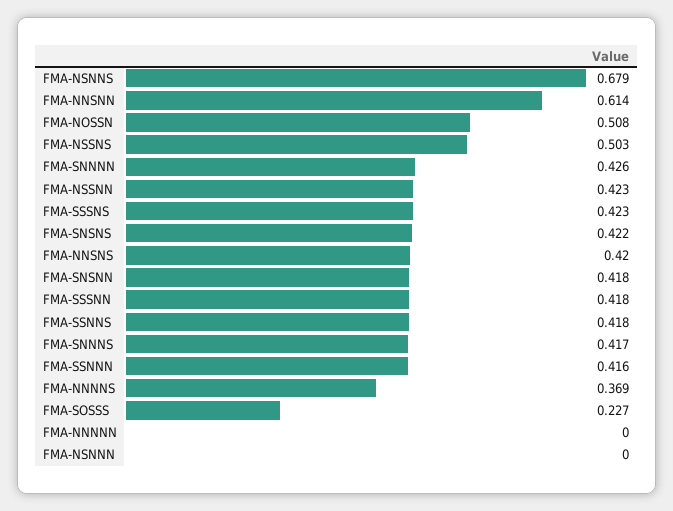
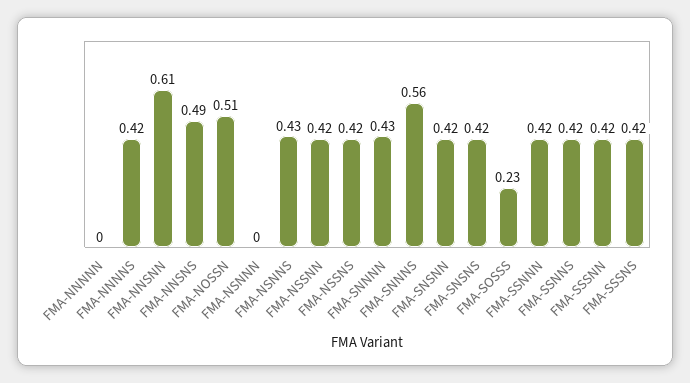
  {
-   "FMA-NSNNS": 0.679,
+   "FMA-NSNNS": 0.43,
    "FMA-NNSNN": 0.614,
    "FMA-NOSSN": 0.508,
-   "FMA-NSSNS": 0.503,
+   "FMA-NSSNS": 0.42,
    "FMA-SNNNN": 0.426,
    "FMA-NSSNN": 0.423,
    "FMA-SSSNS": 0.423,
    "FMA-SNSNS": 0.422,
-   "FMA-NNSNS": 0.42,
+   "FMA-NNSNS": 0.49,
    "FMA-SNSNN": 0.418,
    "FMA-SSSNN": 0.418,
    "FMA-SSNNS": 0.418,
-   "FMA-SNNNS": 0.417,
+   "FMA-SNNNS": 0.56,
    "FMA-SSNNN": 0.416,
-   "FMA-NNNNS": 0.369,
+   "FMA-NNNNS": 0.42,
    "FMA-SOSSS": 0.227,
    "FMA-NNNNN": 0,
    "FMA-NSNNN": 0
  }

